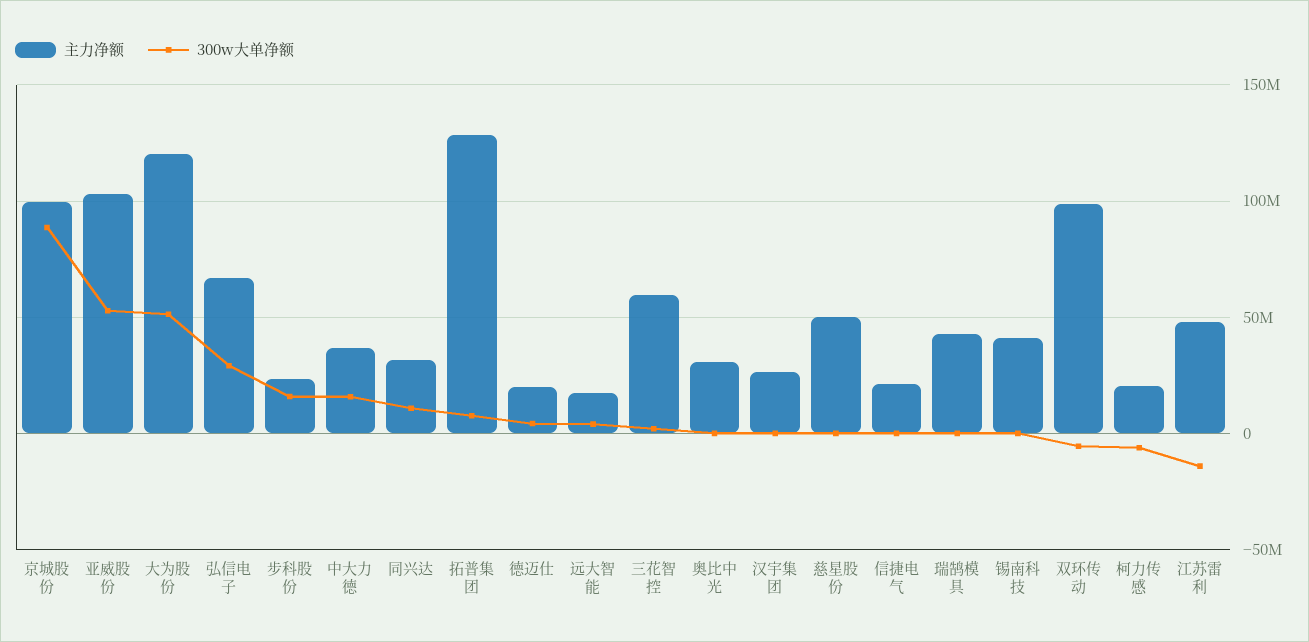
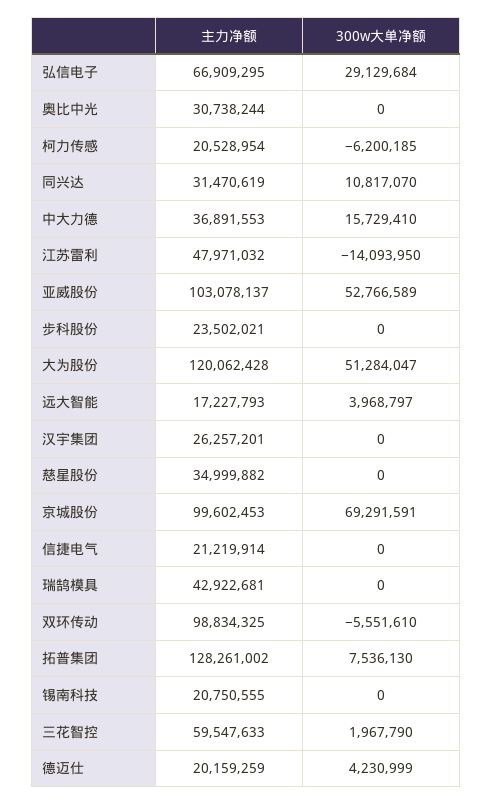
  {
    "主力净额": {
      "京城股份": 99602453,
      "亚威股份": 103078137,
      "大为股份": 120062428,
      "弘信电子": 66909295,
      "步科股份": 23502021,
      "中大力德": 36891553,
      "同兴达": 31470619,
      "拓普集团": 128261002,
      "德迈仕": 20159259,
      "远大智能": 17227793,
      "三花智控": 59547633,
      "奥比中光": 30738244,
      "汉宇集团": 26257201,
-     "慈星股份": 50000000,
+     "慈星股份": 34999882,
      "信捷电气": 21219914,
      "瑞鹄模具": 42922681,
-     "锡南科技": 40000000,
+     "锡南科技": 20750555,
      "双环传动": 98834325,
      "柯力传感": 20528954,
      "江苏雷利": 47971032
    },
    "300w大单净额": {
-     "京城股份": 90000000,
+     "京城股份": 69291591,
      "亚威股份": 52766589,
      "大为股份": 51284047,
      "弘信电子": 29129684,
-     "步科股份": 15000000,
+     "步科股份": 0,
      "中大力德": 15729410,
      "同兴达": 10817070,
      "拓普集团": 7536130,
      "德迈仕": 4230999,
      "远大智能": 3968797,
      "三花智控": 1967790,
      "奥比中光": 0,
      "汉宇集团": 0,
      "慈星股份": 0,
      "信捷电气": 0,
      "瑞鹄模具": 0,
      "锡南科技": 0,
      "双环传动": -5551610,
      "柯力传感": -6200185,
      "江苏雷利": -14093950
    }
  }

